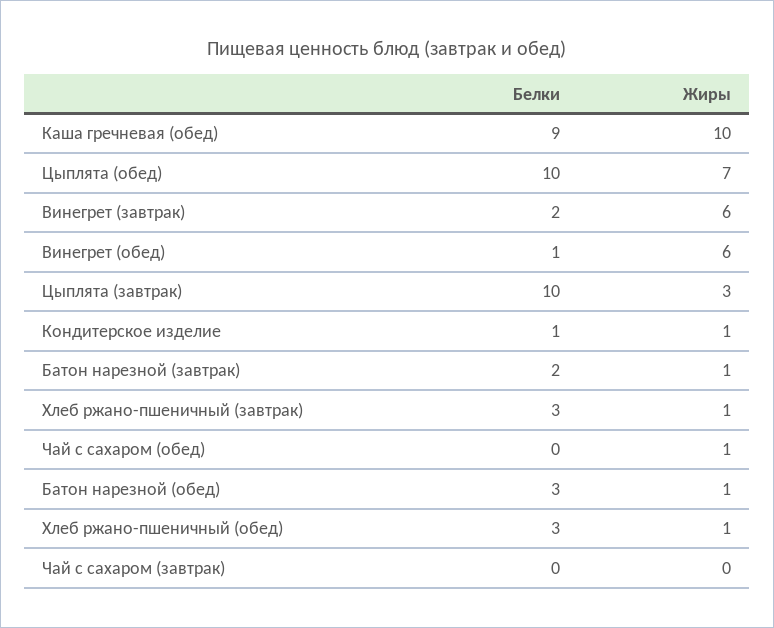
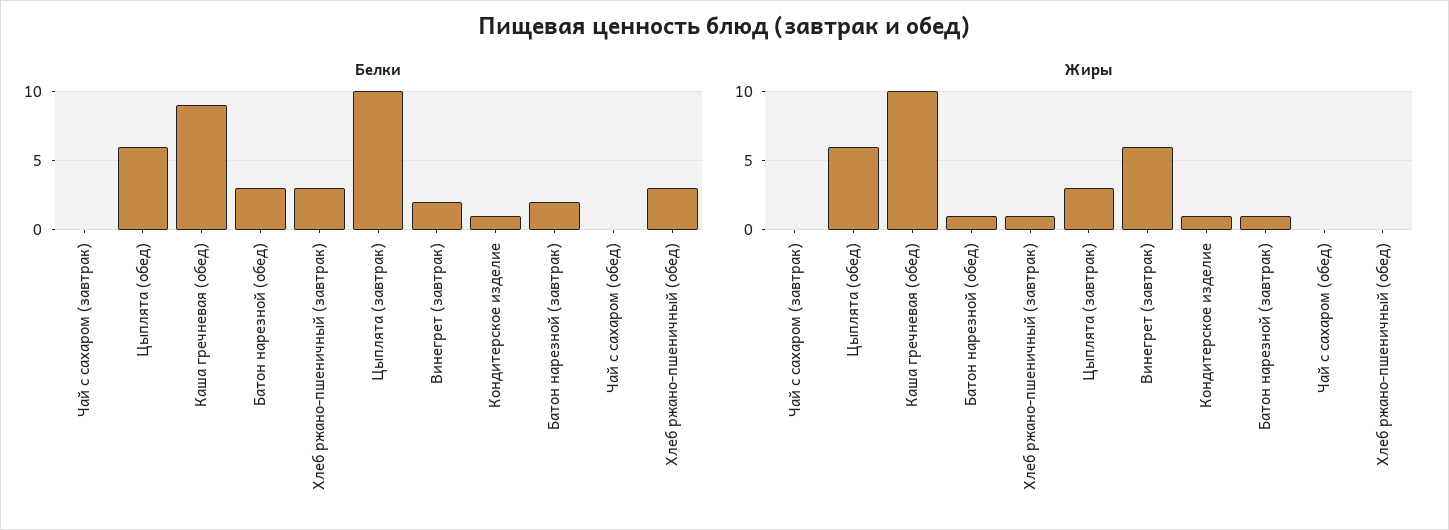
  {
    "Белки": {
      "Каша гречневая (обед)": 9,
-     "Цыплята (обед)": 10,
+     "Цыплята (обед)": 6,
      "Винегрет (завтрак)": 2,
-     "Винегрет (обед)": 1,
      "Цыплята (завтрак)": 10,
      "Кондитерское изделие": 1,
      "Батон нарезной (завтрак)": 2,
      "Хлеб ржано-пшеничный (завтрак)": 3,
      "Чай с сахаром (обед)": 0,
      "Батон нарезной (обед)": 3,
      "Хлеб ржано-пшеничный (обед)": 3,
      "Чай с сахаром (завтрак)": 0
    },
    "Жиры": {
      "Каша гречневая (обед)": 10,
-     "Цыплята (обед)": 7,
+     "Цыплята (обед)": 6,
      "Винегрет (завтрак)": 6,
-     "Винегрет (обед)": 6,
      "Цыплята (завтрак)": 3,
      "Кондитерское изделие": 1,
      "Батон нарезной (завтрак)": 1,
      "Хлеб ржано-пшеничный (завтрак)": 1,
-     "Чай с сахаром (обед)": 1,
+     "Чай с сахаром (обед)": 0,
      "Батон нарезной (обед)": 1,
-     "Хлеб ржано-пшеничный (обед)": 1,
+     "Хлеб ржано-пшеничный (обед)": 0,
      "Чай с сахаром (завтрак)": 0
    }
  }

